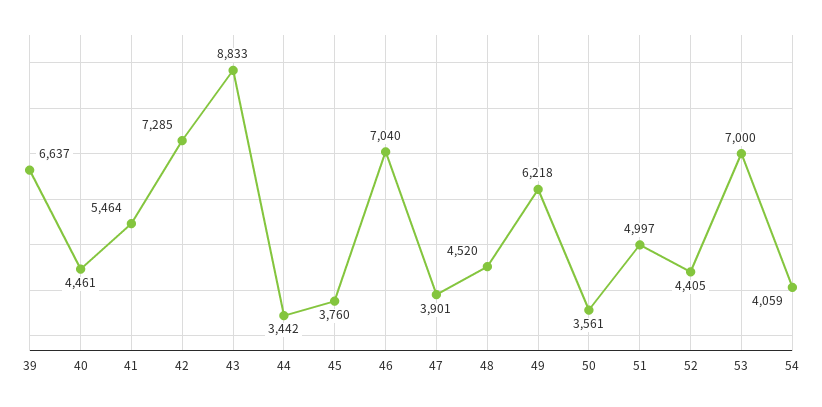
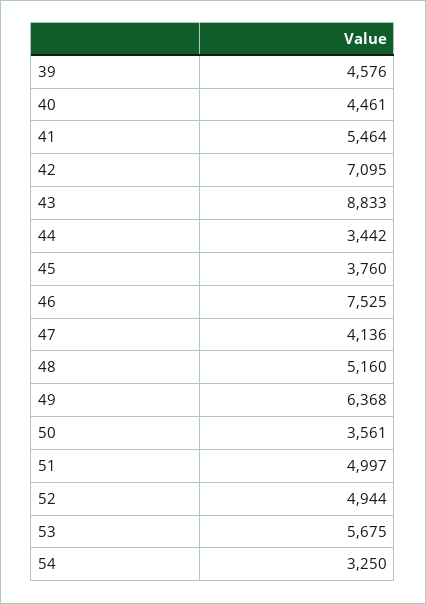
  {
-   "39": 6637,
+   "39": 4576,
    "40": 4461,
    "41": 5464,
-   "42": 7285,
+   "42": 7095,
    "43": 8833,
    "44": 3442,
    "45": 3760,
-   "46": 7040,
+   "46": 7525,
-   "47": 3901,
+   "47": 4136,
-   "48": 4520,
+   "48": 5160,
-   "49": 6218,
+   "49": 6368,
    "50": 3561,
    "51": 4997,
-   "52": 4405,
+   "52": 4944,
-   "53": 7000,
+   "53": 5675,
-   "54": 4059
+   "54": 3250
  }

